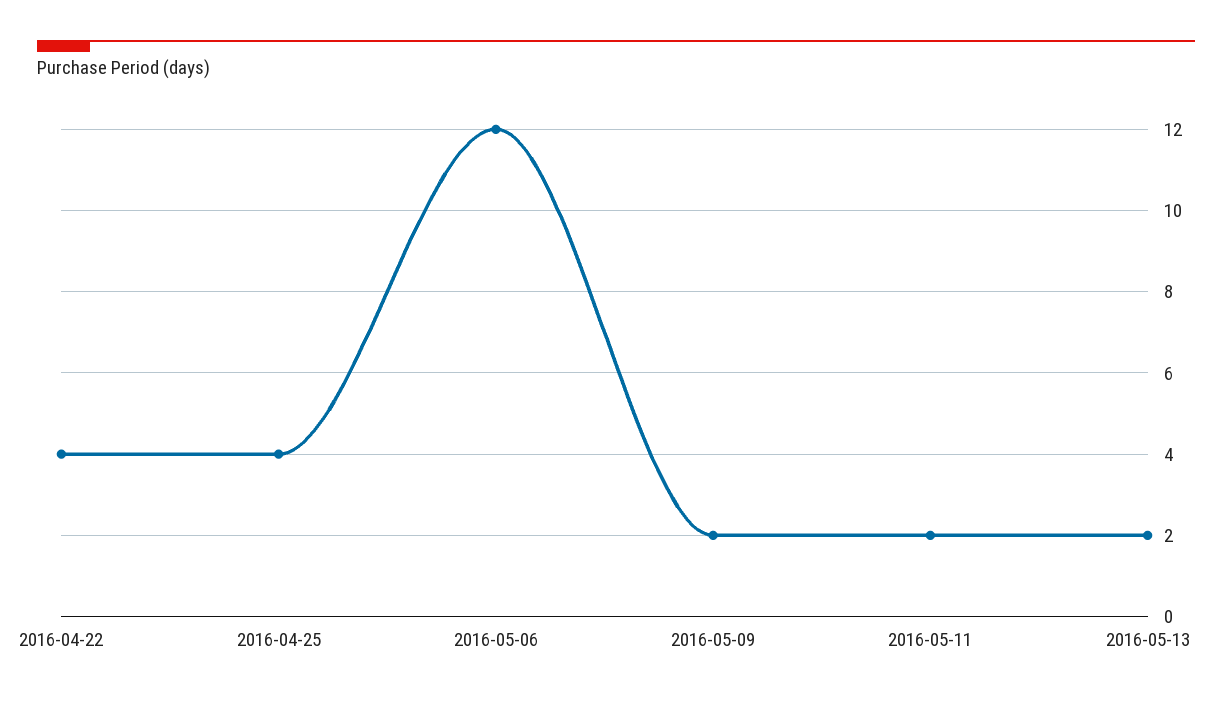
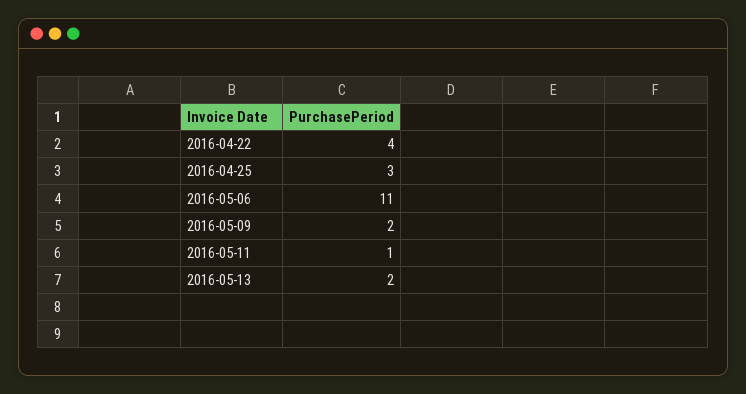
  {
    "2016-04-22": 4,
-   "2016-04-25": 4,
+   "2016-04-25": 3,
-   "2016-05-06": 12,
+   "2016-05-06": 11,
    "2016-05-09": 2,
-   "2016-05-11": 2,
+   "2016-05-11": 1,
    "2016-05-13": 2
  }

